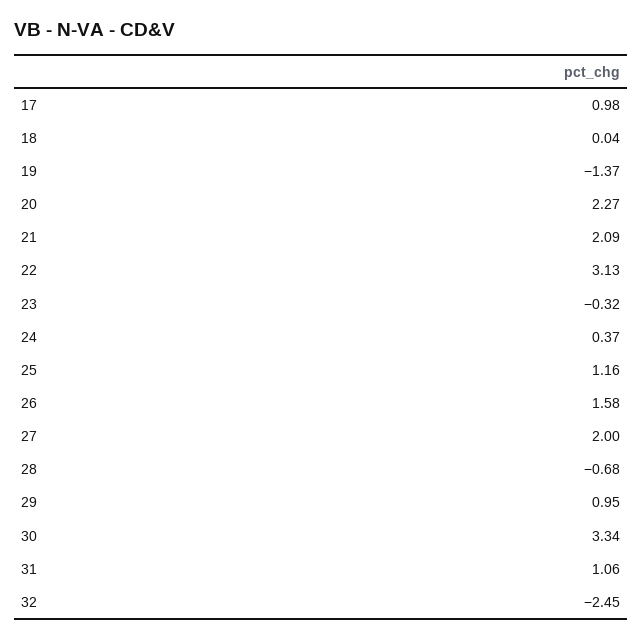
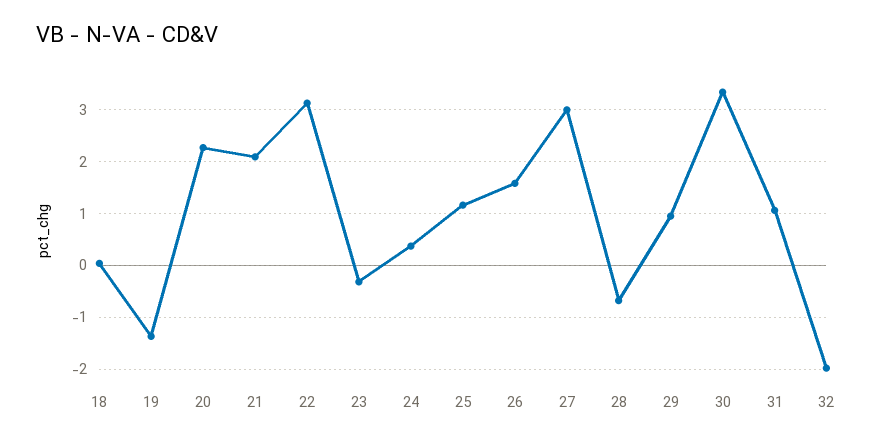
  {
-   "17": 0.98,
    "18": 0.04,
    "19": -1.37,
    "20": 2.27,
    "21": 2.09,
    "22": 3.13,
    "23": -0.32,
    "24": 0.37,
    "25": 1.16,
    "26": 1.58,
-   "27": 2,
+   "27": 3,
    "28": -0.68,
    "29": 0.95,
    "30": 3.34,
    "31": 1.06,
-   "32": -2.45
+   "32": -2
  }

